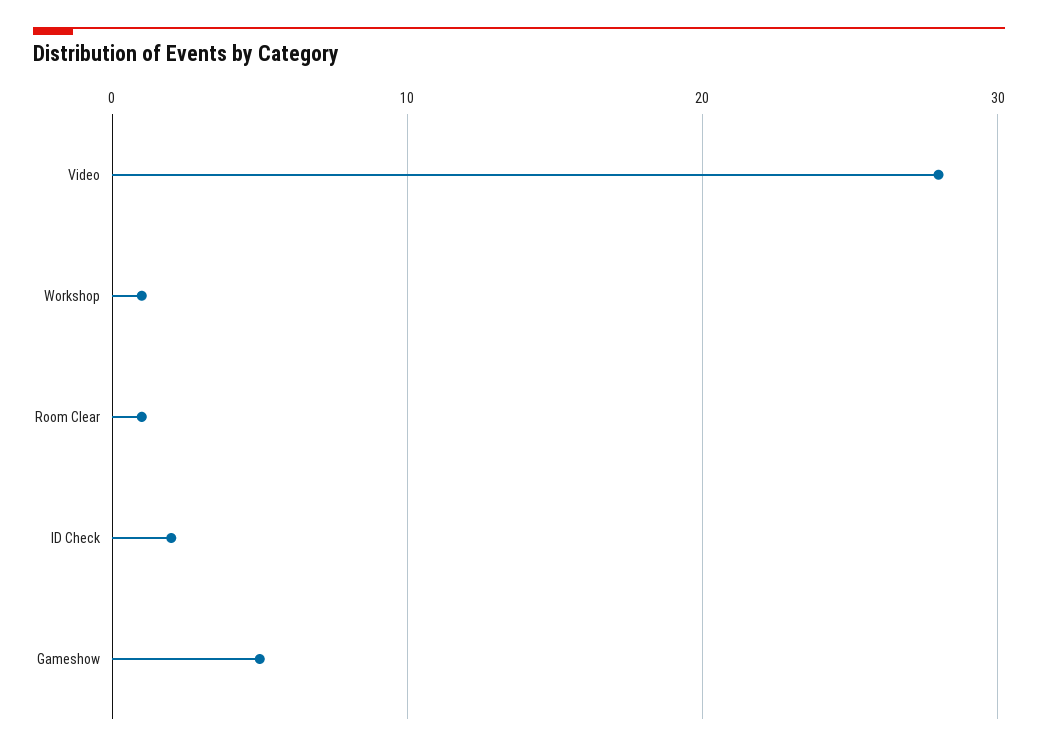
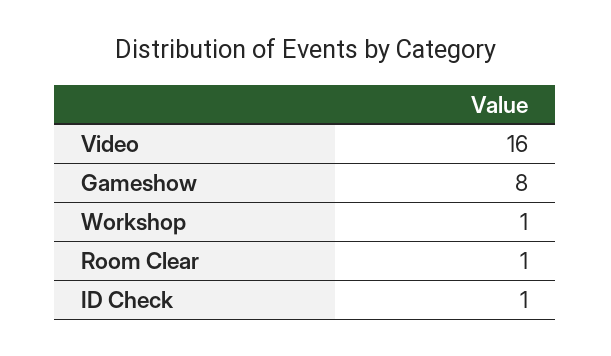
  {
-   "Video": 28,
+   "Video": 16,
    "Workshop": 1,
    "Room Clear": 1,
-   "ID Check": 2,
+   "ID Check": 1,
-   "Gameshow": 5
+   "Gameshow": 8
  }

